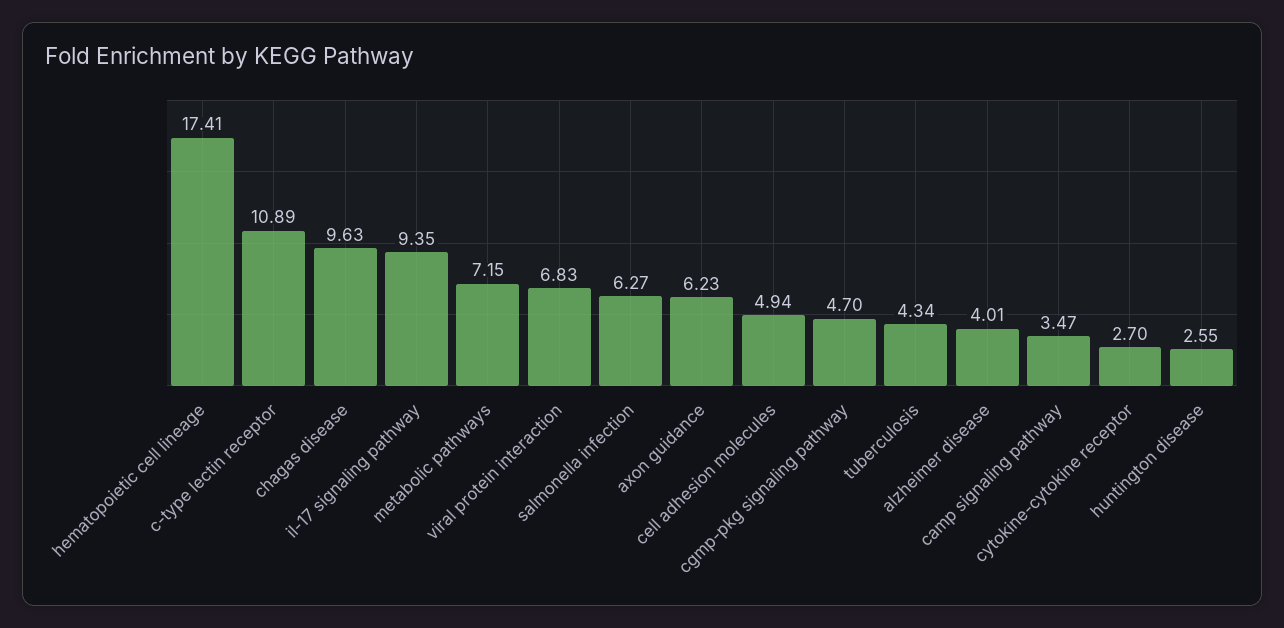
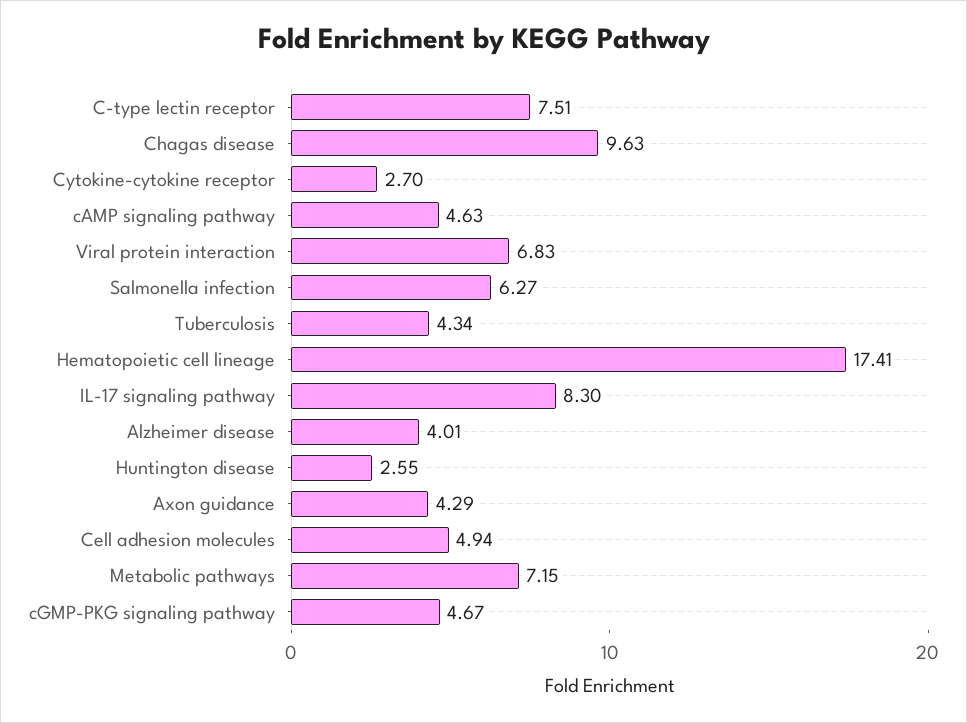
  {
    "hematopoietic cell lineage": 17.41,
-   "c-type lectin receptor": 10.89,
+   "c-type lectin receptor": 7.51,
    "chagas disease": 9.63,
-   "il-17 signaling pathway": 9.35,
+   "il-17 signaling pathway": 8.3,
    "metabolic pathways": 7.15,
    "viral protein interaction": 6.83,
    "salmonella infection": 6.27,
-   "axon guidance": 6.23,
+   "axon guidance": 4.29,
    "cell adhesion molecules": 4.94,
-   "cgmp-pkg signaling pathway": 4.7,
+   "cgmp-pkg signaling pathway": 4.67,
    "tuberculosis": 4.34,
    "alzheimer disease": 4.01,
-   "camp signaling pathway": 3.47,
+   "camp signaling pathway": 4.63,
    "cytokine-cytokine receptor": 2.7,
    "huntington disease": 2.55
  }

